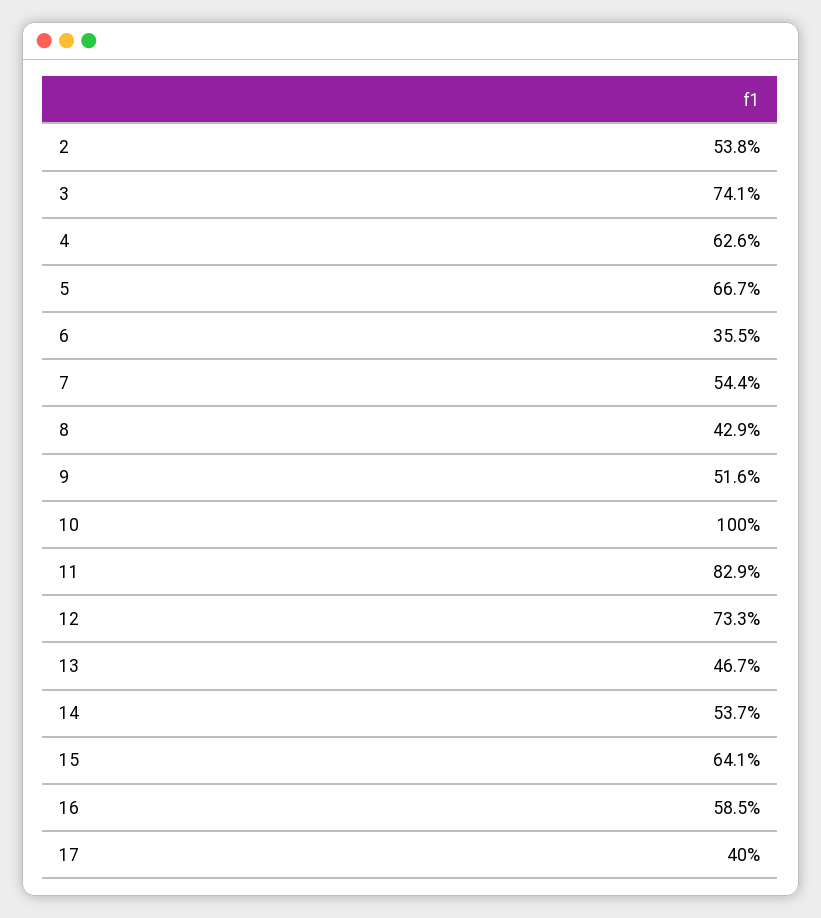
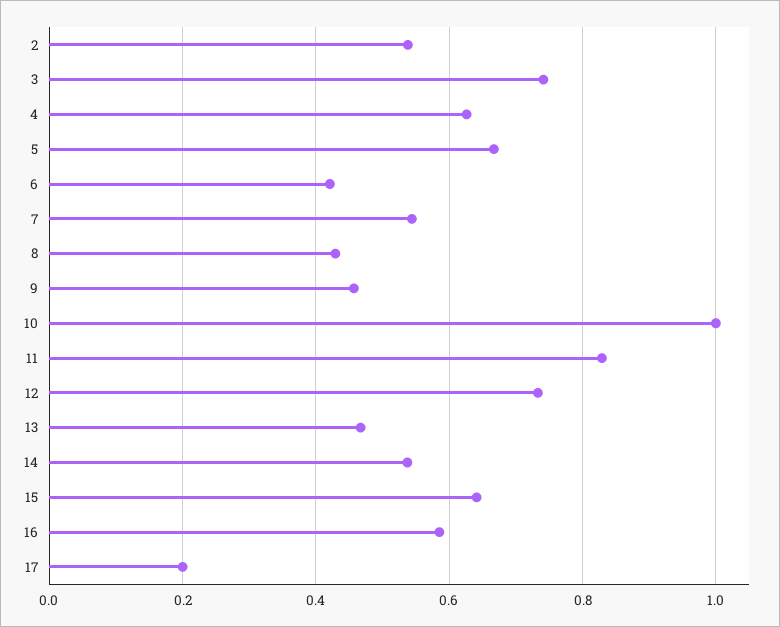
  {
    "2": 0.538,
    "3": 0.741,
    "4": 0.626,
    "5": 0.667,
-   "6": 0.355,
+   "6": 0.42,
    "7": 0.544,
    "8": 0.429,
-   "9": 0.516,
+   "9": 0.46,
    "10": 1,
    "11": 0.829,
    "12": 0.733,
    "13": 0.467,
    "14": 0.537,
    "15": 0.641,
    "16": 0.585,
-   "17": 0.4
+   "17": 0.2
  }

